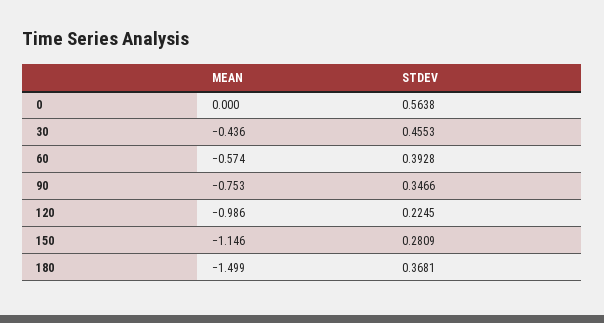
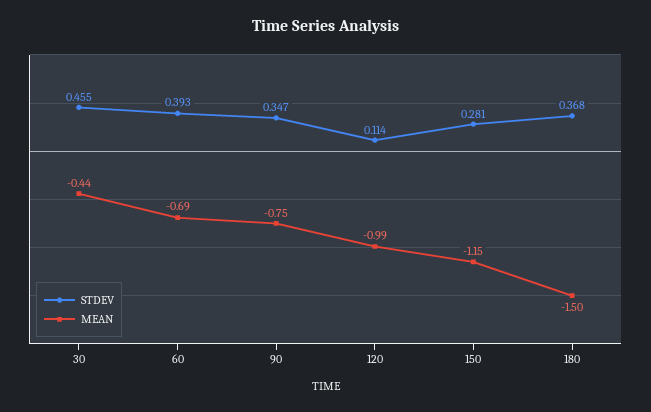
  {
    "MEAN": {
-     "0": 0,
      "30": -0.436,
-     "60": -0.574,
+     "60": -0.69,
      "90": -0.753,
      "120": -0.986,
      "150": -1.146,
      "180": -1.499
    },
    "STDEV": {
-     "0": 0.5638,
      "30": 0.4553,
      "60": 0.3928,
      "90": 0.3466,
-     "120": 0.2245,
+     "120": 0.114,
      "150": 0.2809,
      "180": 0.3681
    }
  }

